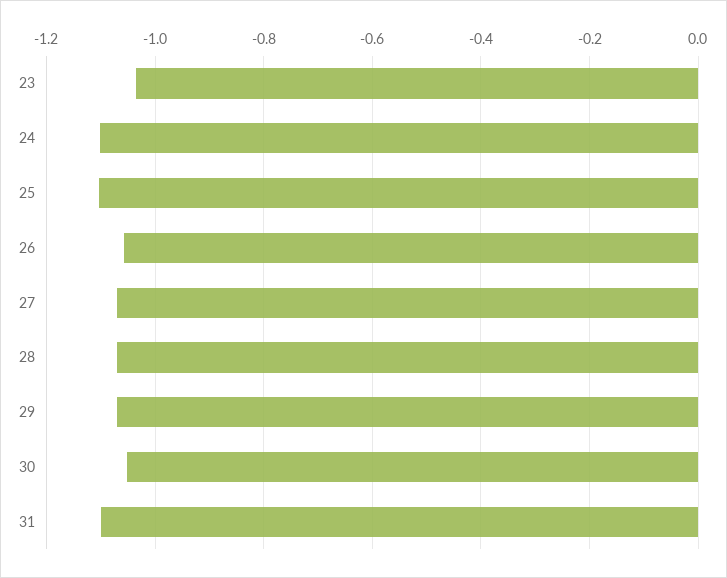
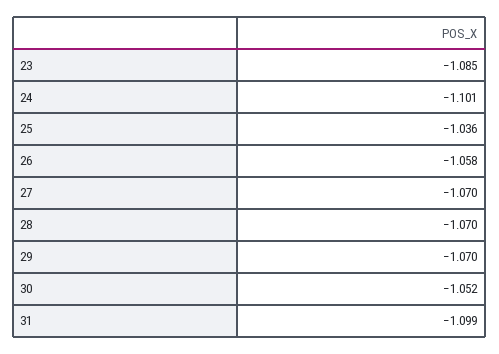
  {
-   "23": -1.04,
+   "23": -1.085,
    "24": -1.101,
-   "25": -1.1,
+   "25": -1.036,
    "26": -1.058,
    "27": -1.07,
    "28": -1.07,
    "29": -1.07,
    "30": -1.052,
    "31": -1.099
  }

